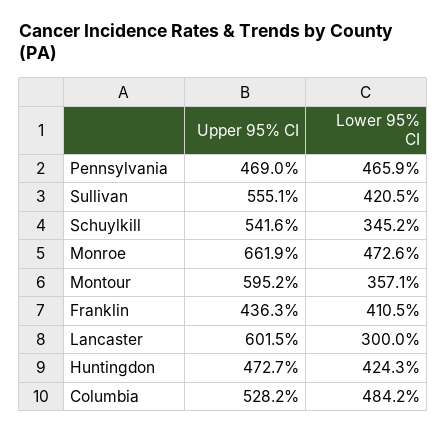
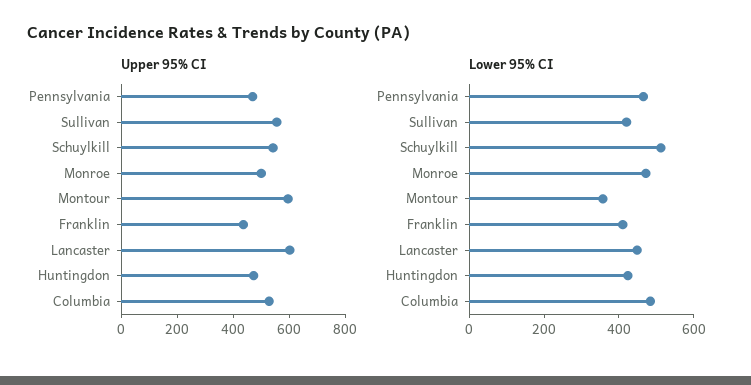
  {
    "Upper 95% CI": {
      "Pennsylvania": 469,
      "Sullivan": 555.1,
      "Schuylkill": 541.6,
-     "Monroe": 661.9,
+     "Monroe": 500,
      "Montour": 595.2,
      "Franklin": 436.3,
      "Lancaster": 601.5,
      "Huntingdon": 472.7,
      "Columbia": 528.2
    },
    "Lower 95% CI": {
      "Pennsylvania": 465.9,
      "Sullivan": 420.5,
-     "Schuylkill": 345.2,
+     "Schuylkill": 500,
      "Monroe": 472.6,
      "Montour": 357.1,
      "Franklin": 410.5,
-     "Lancaster": 300,
+     "Lancaster": 450,
      "Huntingdon": 424.3,
      "Columbia": 484.2
    }
  }

